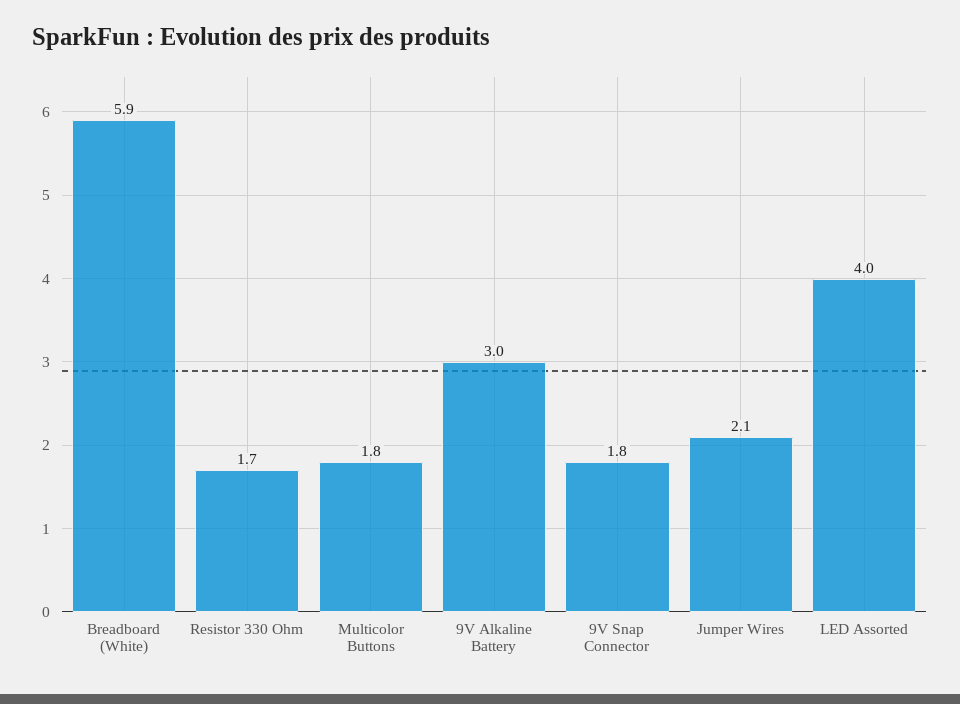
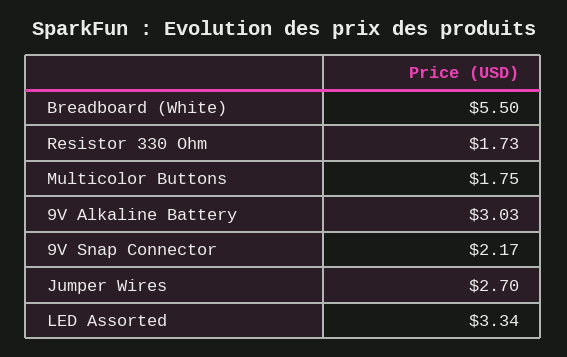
  {
-   "Breadboard (White)": 5.9,
+   "Breadboard (White)": 5.5,
    "Resistor 330 Ohm": 1.73,
    "Multicolor Buttons": 1.75,
    "9V Alkaline Battery": 3.03,
-   "9V Snap Connector": 1.8,
+   "9V Snap Connector": 2.17,
-   "Jumper Wires": 2.1,
+   "Jumper Wires": 2.7,
-   "LED Assorted": 4
+   "LED Assorted": 3.34
  }

